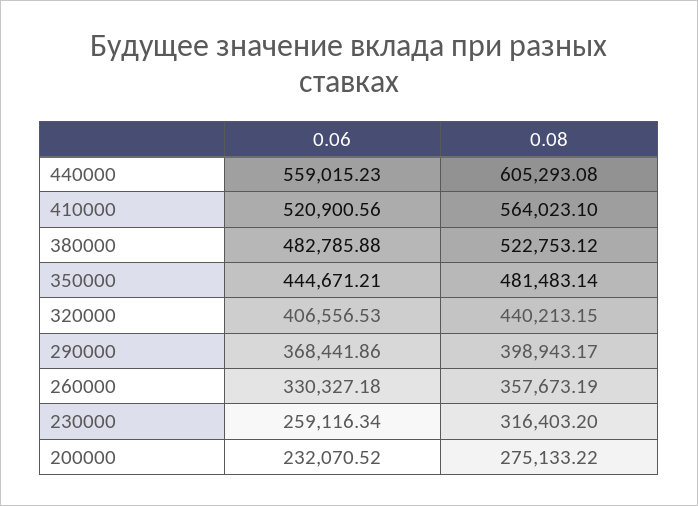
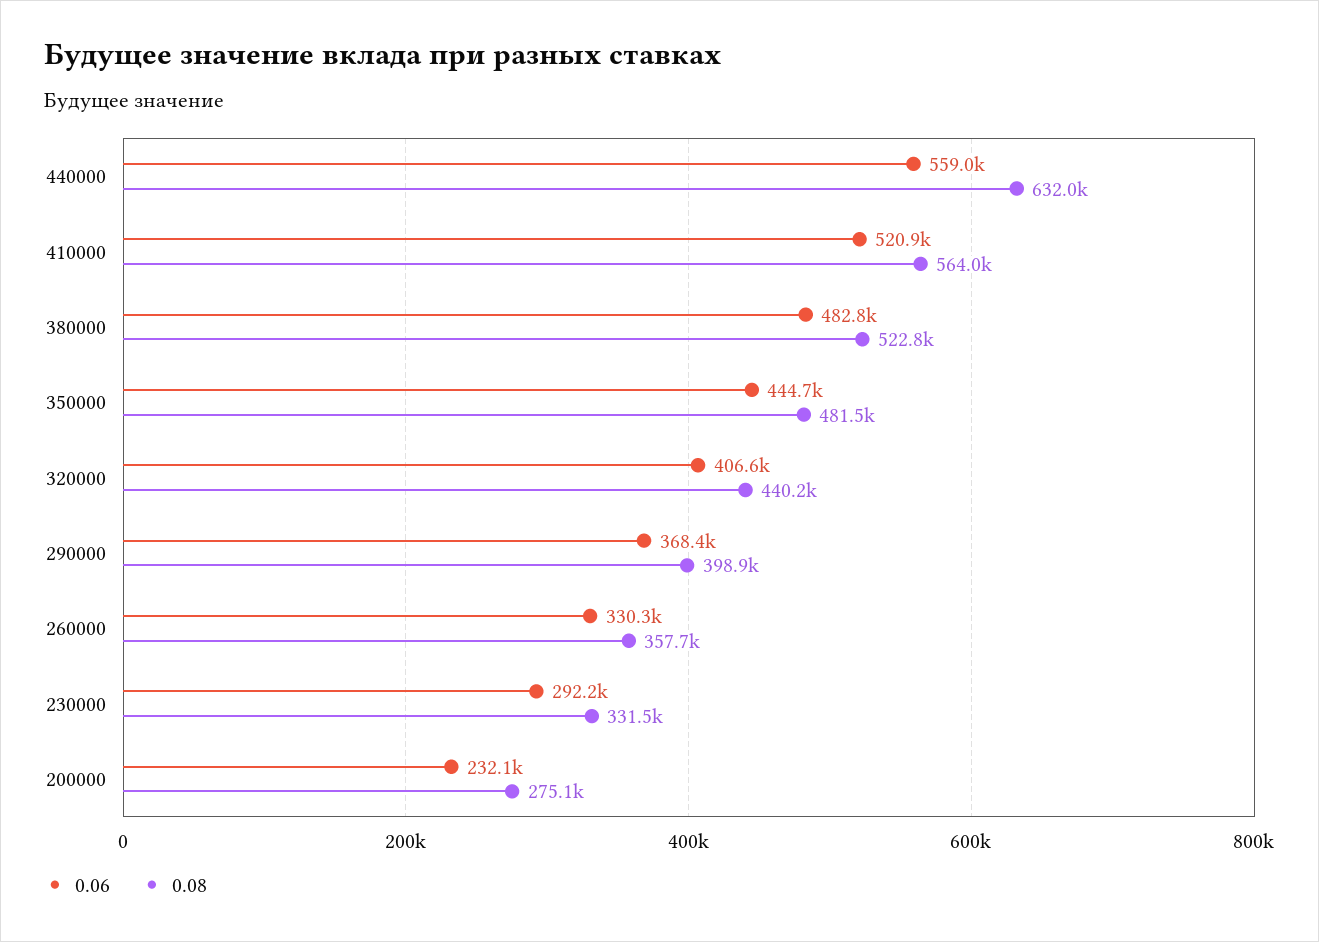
  {
    "0.06": {
      "440000": 559015.23,
      "410000": 520900.56,
      "380000": 482785.88,
      "350000": 444671.21,
      "320000": 406556.53,
      "290000": 368441.86,
      "260000": 330327.18,
-     "230000": 259116.34,
+     "230000": 292200,
      "200000": 232070.52
    },
    "0.08": {
-     "440000": 605293.08,
+     "440000": 632000,
      "410000": 564023.1,
      "380000": 522753.12,
      "350000": 481483.14,
      "320000": 440213.15,
      "290000": 398943.17,
      "260000": 357673.19,
-     "230000": 316403.2,
+     "230000": 331500,
      "200000": 275133.22
    }
  }

